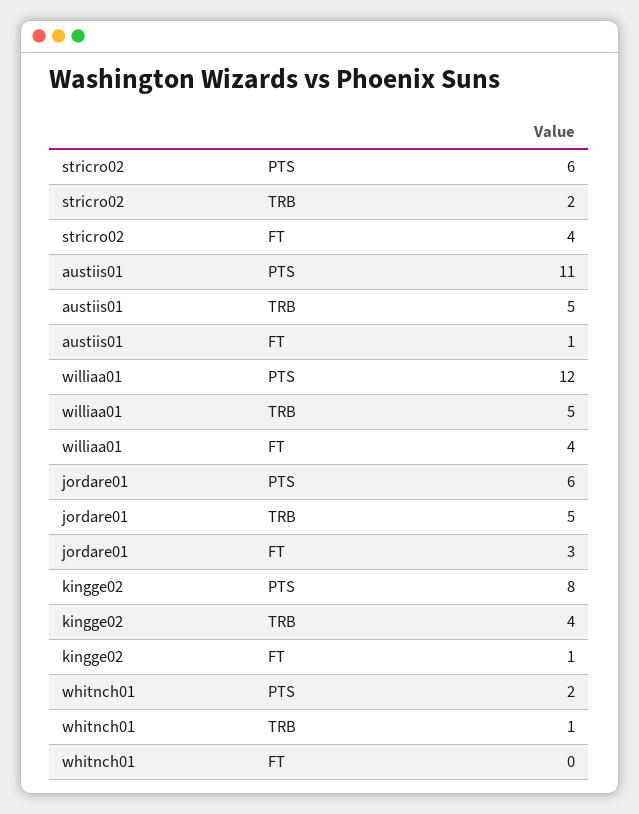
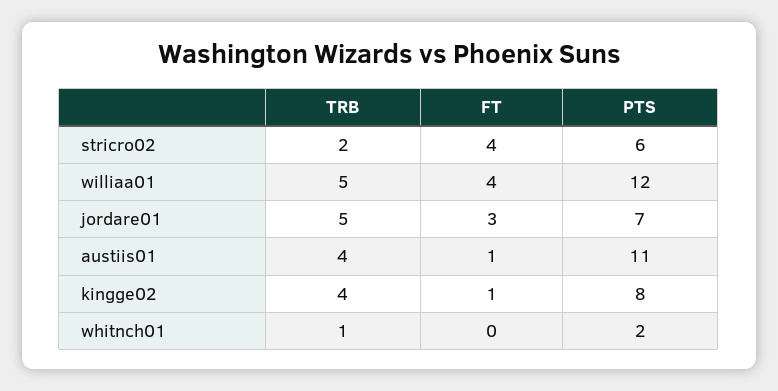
  {
    "stricro02": {
      "PTS": 6,
      "TRB": 2,
      "FT": 4
    },
    "austiis01": {
      "PTS": 11,
-     "TRB": 5,
+     "TRB": 4,
      "FT": 1
    },
    "williaa01": {
      "PTS": 12,
      "TRB": 5,
      "FT": 4
    },
    "jordare01": {
-     "PTS": 6,
+     "PTS": 7,
      "TRB": 5,
      "FT": 3
    },
    "kingge02": {
      "PTS": 8,
      "TRB": 4,
      "FT": 1
    },
    "whitnch01": {
      "PTS": 2,
      "TRB": 1,
      "FT": 0
    }
  }

